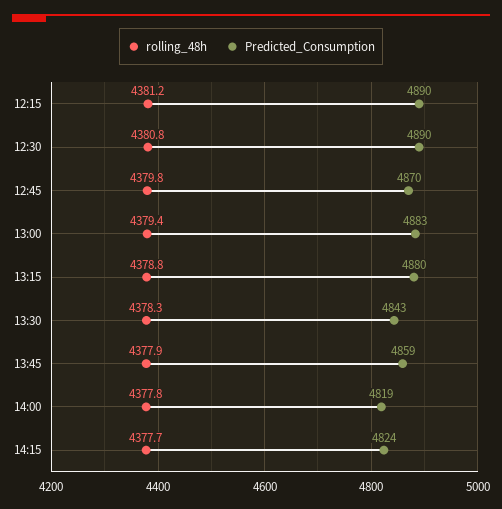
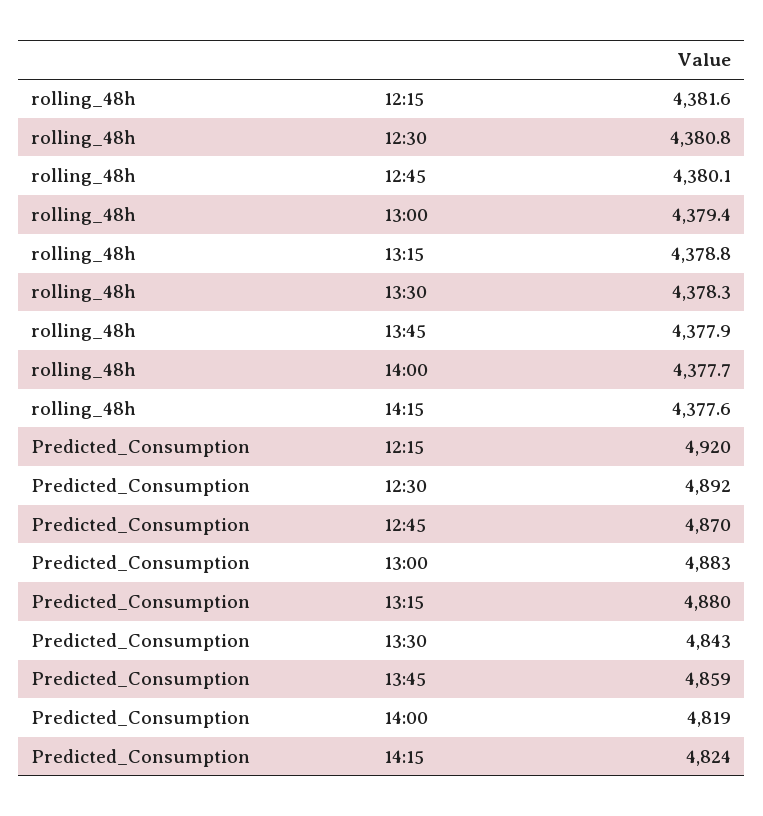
  {
    "rolling_48h": {
-     "12:15": 4381.2,
+     "12:15": 4381.6,
      "12:30": 4380.8,
-     "12:45": 4379.8,
+     "12:45": 4380.1,
      "13:00": 4379.4,
      "13:15": 4378.8,
      "13:30": 4378.3,
      "13:45": 4377.9,
-     "14:00": 4377.8,
+     "14:00": 4377.7,
-     "14:15": 4377.7
+     "14:15": 4377.6
    },
    "Predicted_Consumption": {
-     "12:15": 4890,
+     "12:15": 4920,
-     "12:30": 4890,
+     "12:30": 4892,
      "12:45": 4870,
      "13:00": 4883,
      "13:15": 4880,
      "13:30": 4843,
      "13:45": 4859,
      "14:00": 4819,
      "14:15": 4824
    }
  }

